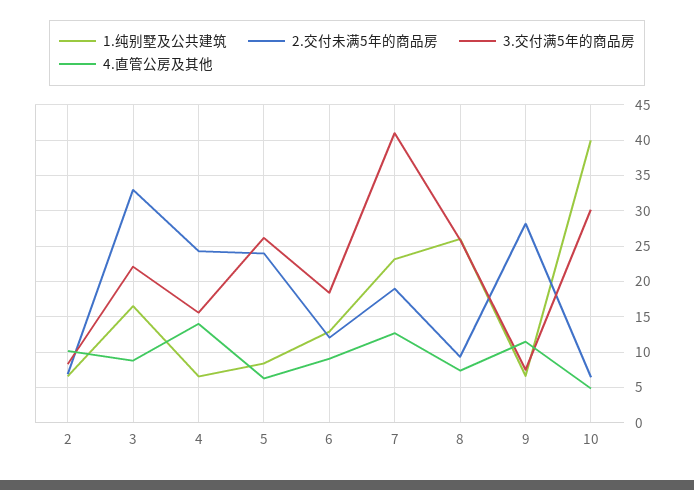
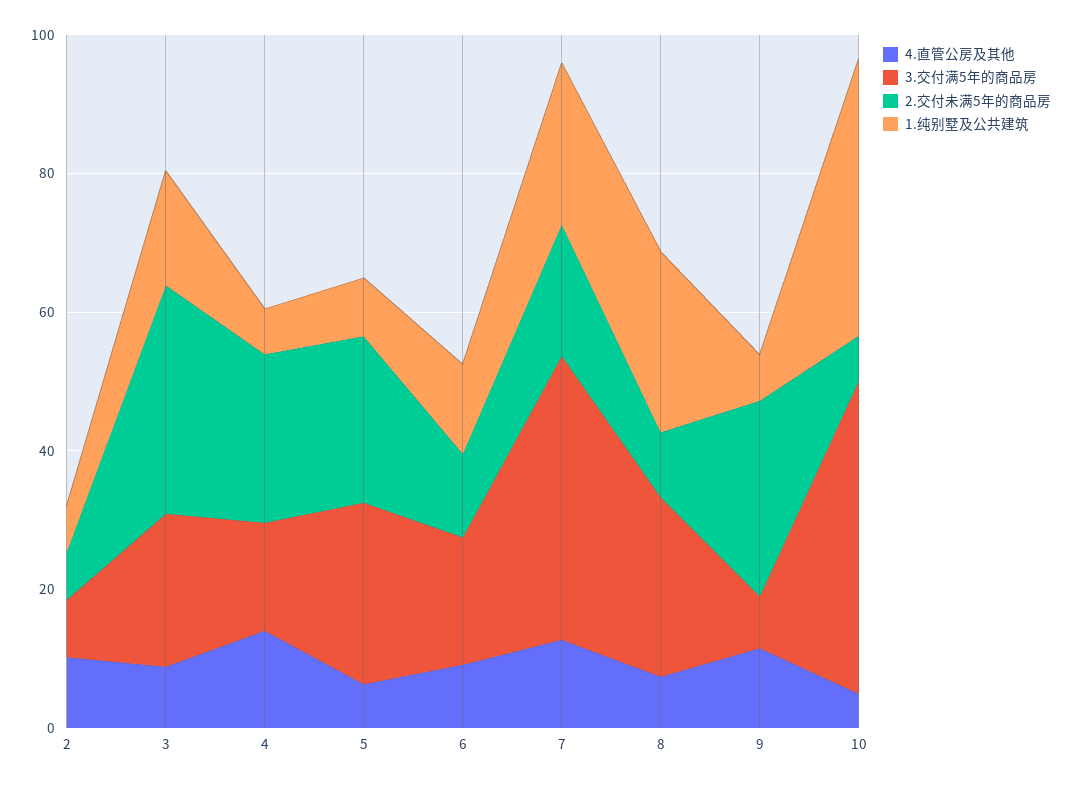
  {
    "1.纯别墅及公共建筑": {
      "2": 7,
      "3": 17,
      "4": 7,
      "5": 8,
      "6": 13,
      "7": 23,
      "8": 26,
      "9": 7,
      "10": 40
    },
    "2.交付未满5年的商品房": {
      "2": 7,
      "3": 33,
      "4": 24,
      "5": 24,
      "6": 12,
      "7": 19,
      "8": 9,
      "9": 28,
      "10": 6
    },
    "3.交付满5年的商品房": {
      "2": 8,
      "3": 22,
      "4": 16,
      "5": 26,
      "6": 18,
      "7": 41,
      "8": 26,
      "9": 8,
-     "10": 30
+     "10": 45
    },
    "4.直管公房及其他": {
      "2": 10,
      "3": 9,
      "4": 14,
      "5": 6,
      "6": 9,
      "7": 13,
      "8": 7,
      "9": 12,
      "10": 5
    }
  }

